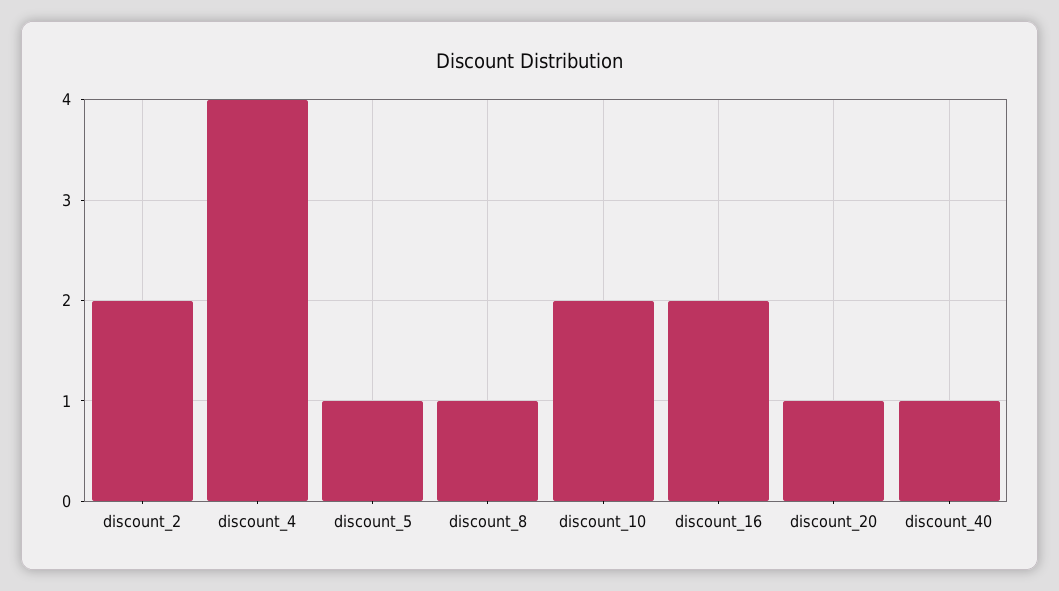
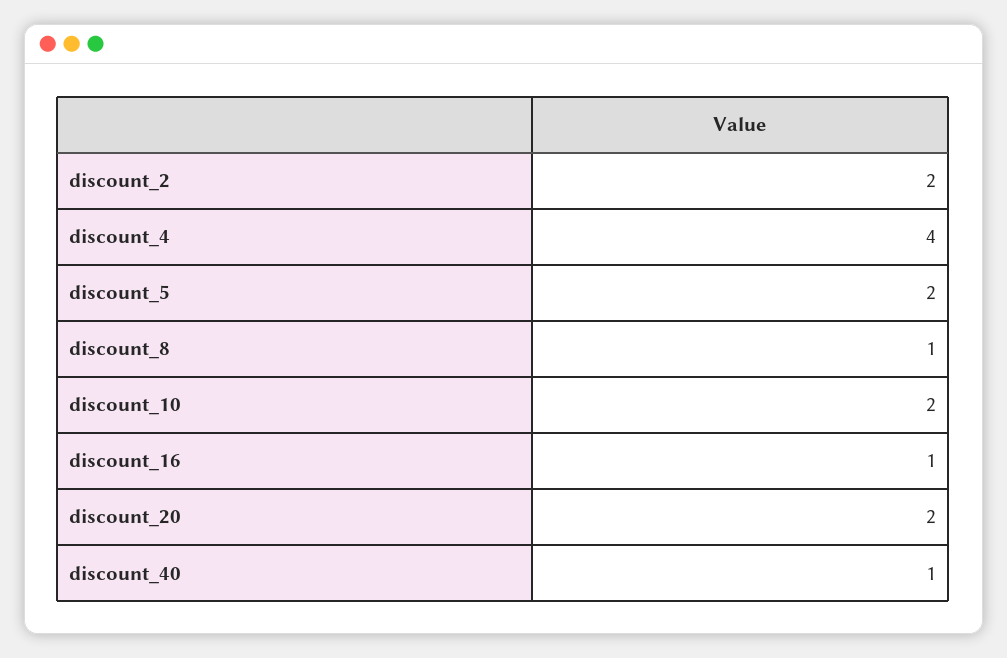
  {
    "discount_2": 2,
    "discount_4": 4,
-   "discount_5": 1,
+   "discount_5": 2,
    "discount_8": 1,
    "discount_10": 2,
-   "discount_16": 2,
+   "discount_16": 1,
-   "discount_20": 1,
+   "discount_20": 2,
    "discount_40": 1
  }

